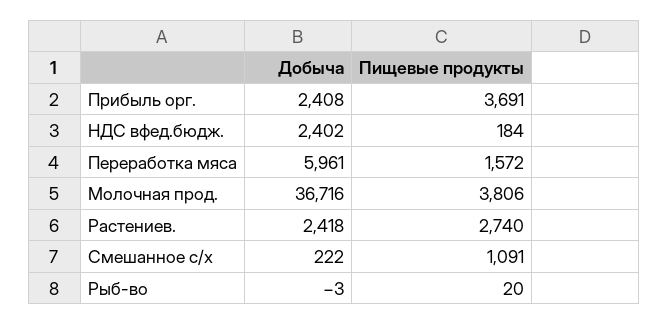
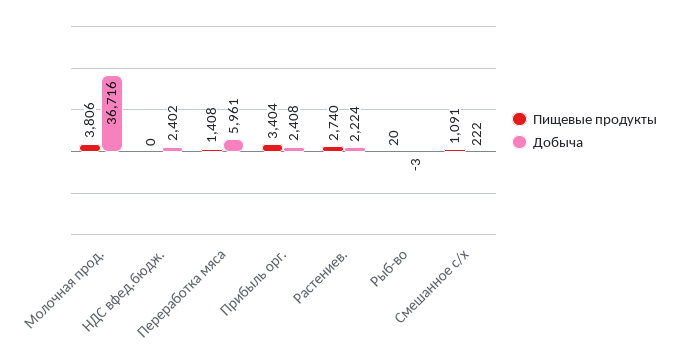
  {
    "Добыча": {
      "Прибыль орг.": 2408,
      "НДС вфед.бюдж.": 2402,
      "Переработка мяса": 5961,
      "Молочная прод.": 36716,
-     "Растениев.": 2418,
+     "Растениев.": 2224,
      "Смешанное с/х": 222,
      "Рыб-во": -3
    },
    "Пищевые продукты": {
-     "Прибыль орг.": 3691,
+     "Прибыль орг.": 3404,
-     "НДС вфед.бюдж.": 184,
+     "НДС вфед.бюдж.": 0,
-     "Переработка мяса": 1572,
+     "Переработка мяса": 1408,
      "Молочная прод.": 3806,
      "Растениев.": 2740,
      "Смешанное с/х": 1091,
      "Рыб-во": 20
    }
  }

